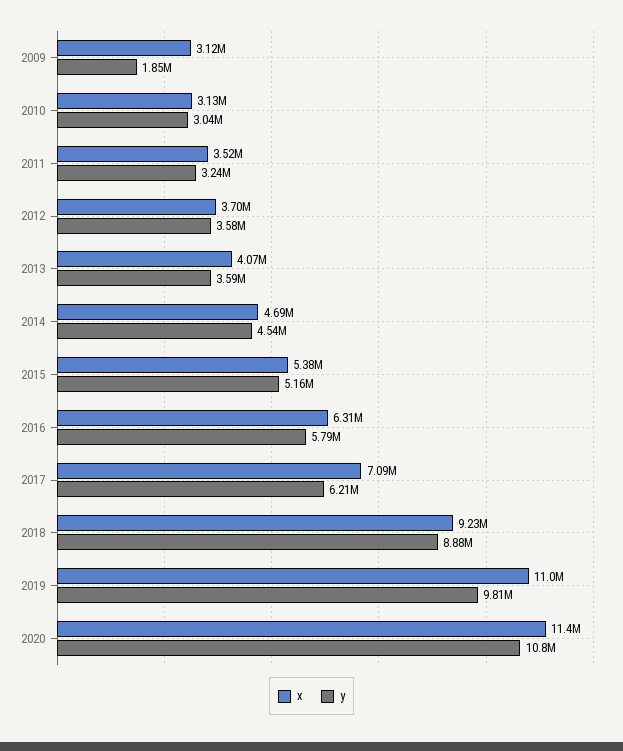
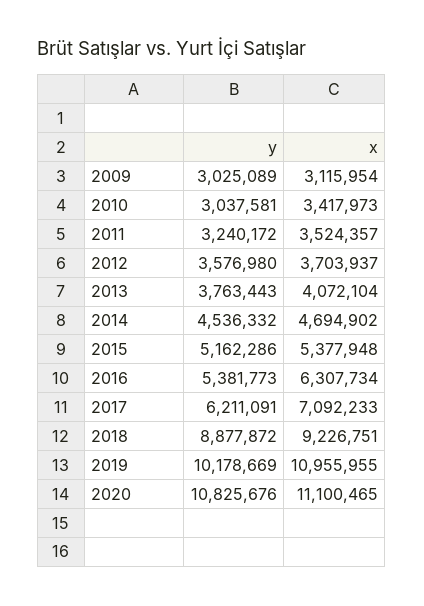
  {
    "x": {
      "2009": 3115954,
-     "2010": 3130000,
+     "2010": 3417973,
      "2011": 3524357,
      "2012": 3703937,
      "2013": 4072104,
      "2014": 4694902,
      "2015": 5377948,
      "2016": 6307734,
      "2017": 7092233,
      "2018": 9226751,
      "2019": 10955955,
-     "2020": 11400000
+     "2020": 11100465
    },
    "y": {
-     "2009": 1850000,
+     "2009": 3025089,
      "2010": 3037581,
      "2011": 3240172,
      "2012": 3576980,
-     "2013": 3590000,
+     "2013": 3763443,
      "2014": 4536332,
      "2015": 5162286,
-     "2016": 5790000,
+     "2016": 5381773,
      "2017": 6211091,
      "2018": 8877872,
-     "2019": 9810000,
+     "2019": 10178669,
      "2020": 10825676
    }
  }

